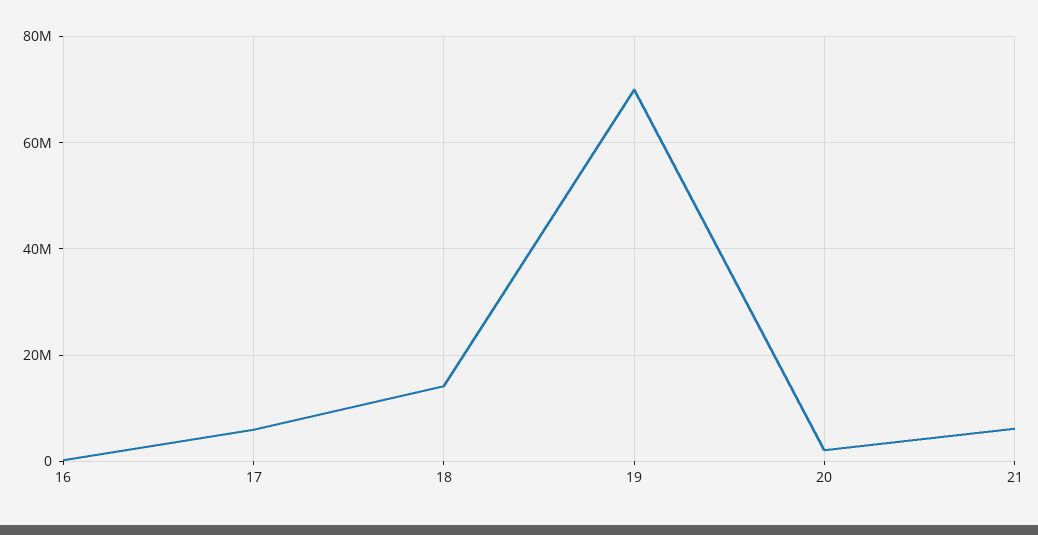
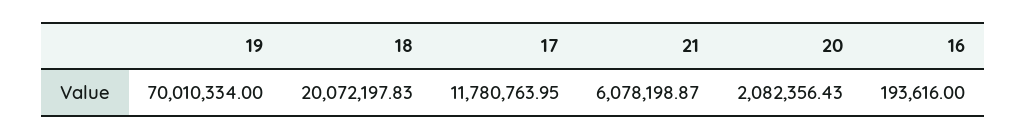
  {
    "16": 193616,
-   "17": 6000000,
+   "17": 11780763.95,
-   "18": 14000000,
+   "18": 20072197.83,
    "19": 70010334,
    "20": 2082356.43,
    "21": 6078198.87
  }

